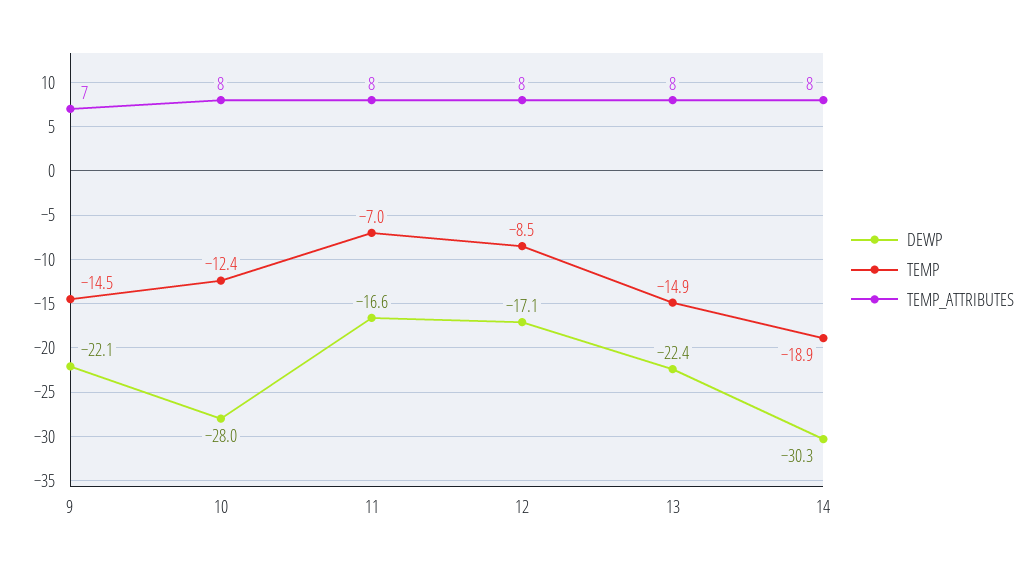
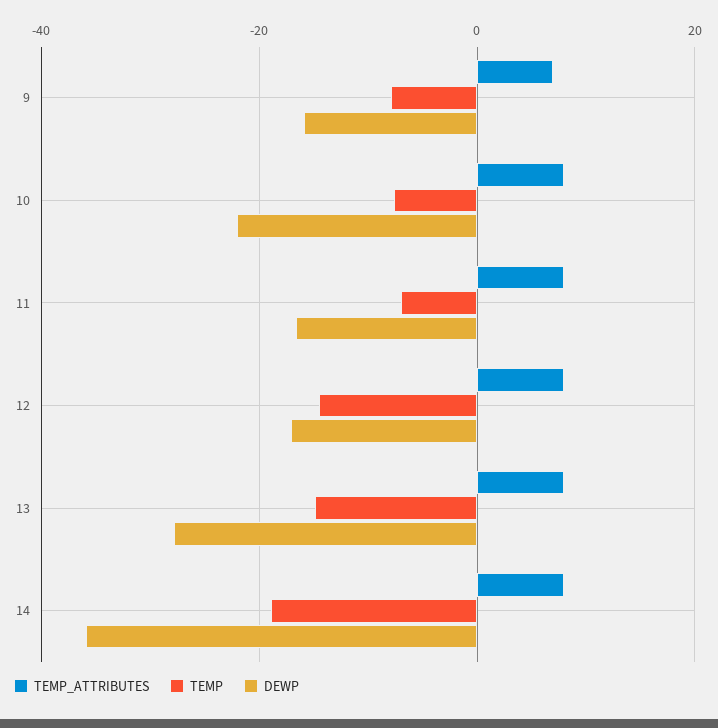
  {
    "DEWP": {
-     "9": -22.1,
+     "9": -16,
-     "10": -28,
+     "10": -22,
      "11": -16.6,
      "12": -17.1,
-     "13": -22.4,
+     "13": -28,
-     "14": -30.3
+     "14": -36
    },
    "TEMP": {
-     "9": -14.5,
+     "9": -8,
-     "10": -12.4,
+     "10": -8,
      "11": -7,
-     "12": -8.5,
+     "12": -14,
      "13": -14.9,
      "14": -18.9
    },
    "TEMP_ATTRIBUTES": {
      "9": 7,
      "10": 8,
      "11": 8,
      "12": 8,
      "13": 8,
      "14": 8
    }
  }

